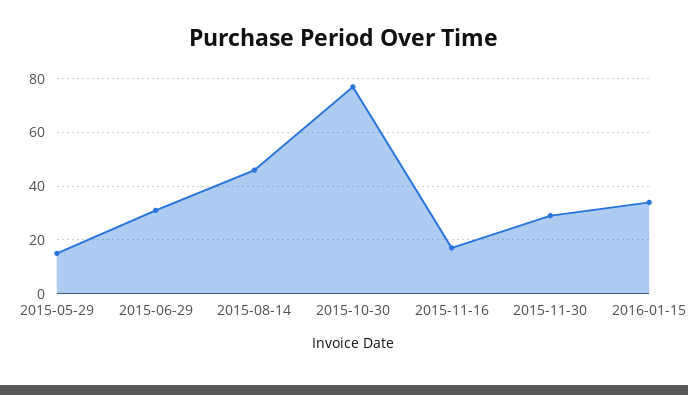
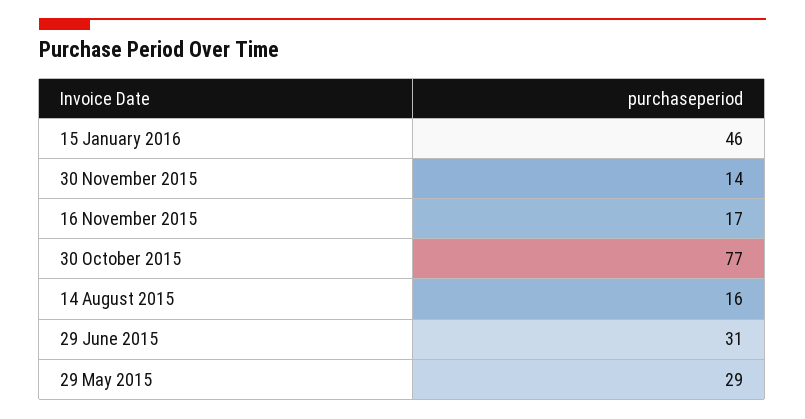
  {
-   "2015-05-29": 15,
+   "2015-05-29": 29,
    "2015-06-29": 31,
-   "2015-08-14": 45,
+   "2015-08-14": 16,
    "2015-10-30": 77,
    "2015-11-16": 17,
-   "2015-11-30": 30,
+   "2015-11-30": 14,
-   "2016-01-15": 35
+   "2016-01-15": 46
  }

